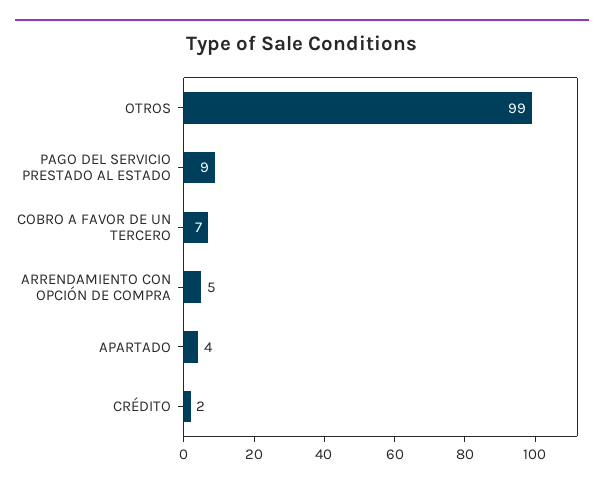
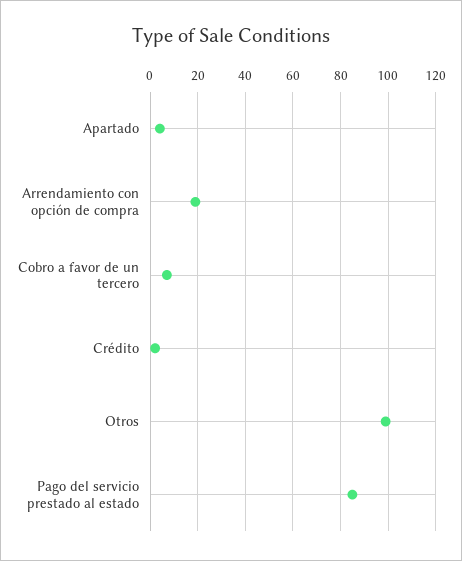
  {
    "OTROS": 99,
-   "PAGO DEL SERVICIO PRESTADO AL ESTADO": 9,
+   "PAGO DEL SERVICIO PRESTADO AL ESTADO": 85,
    "COBRO A FAVOR DE UN TERCERO": 7,
-   "ARRENDAMIENTO CON OPCIÓN DE COMPRA": 5,
+   "ARRENDAMIENTO CON OPCIÓN DE COMPRA": 20,
    "APARTADO": 4,
    "CRÉDITO": 2
  }

